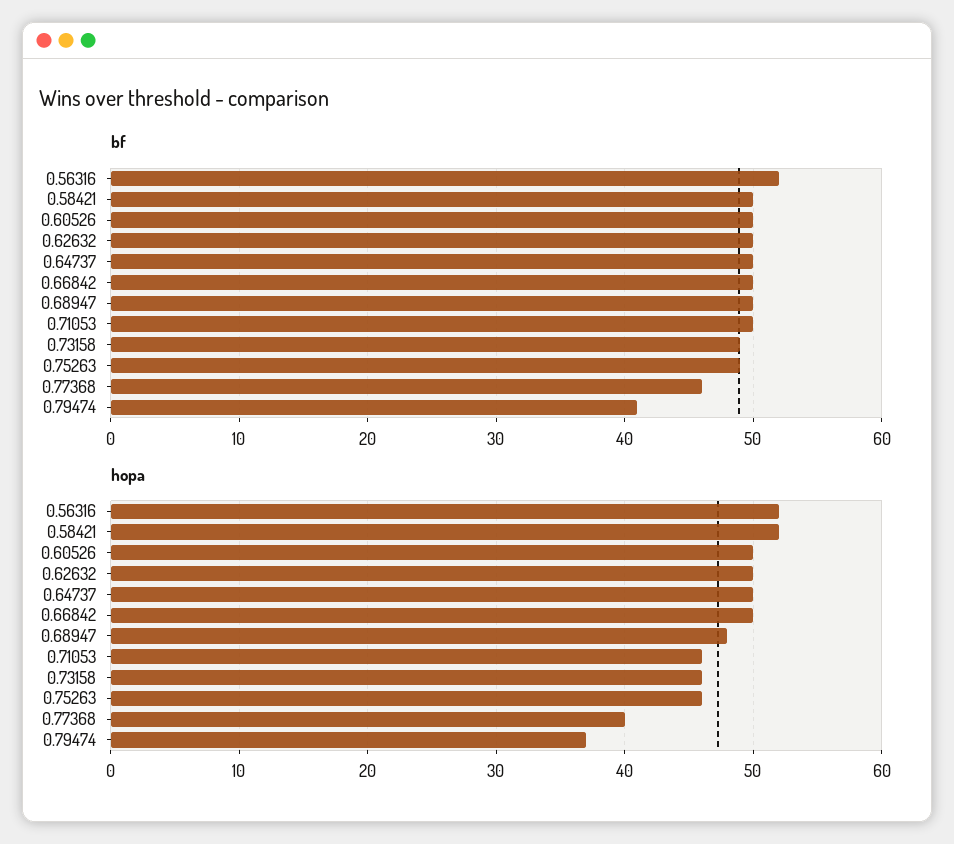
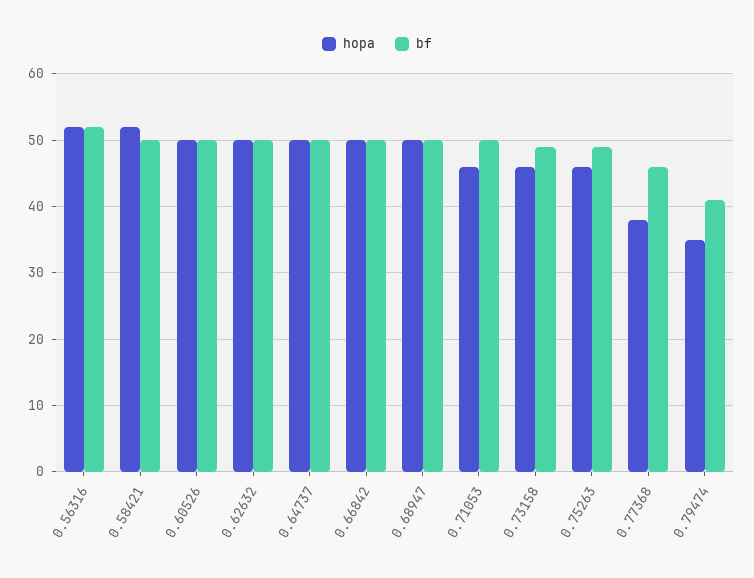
  {
    "bf": {
      "0.56316": 52,
      "0.58421": 50,
      "0.60526": 50,
      "0.62632": 50,
      "0.64737": 50,
      "0.66842": 50,
      "0.68947": 50,
      "0.71053": 50,
      "0.73158": 49,
      "0.75263": 49,
      "0.77368": 46,
      "0.79474": 41
    },
    "hopa": {
      "0.56316": 52,
      "0.58421": 52,
      "0.60526": 50,
      "0.62632": 50,
      "0.64737": 50,
      "0.66842": 50,
-     "0.68947": 48,
+     "0.68947": 50,
      "0.71053": 46,
      "0.73158": 46,
      "0.75263": 46,
-     "0.77368": 40,
+     "0.77368": 38,
-     "0.79474": 37
+     "0.79474": 35
    }
  }

